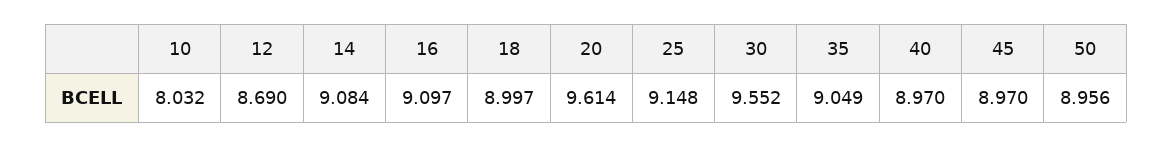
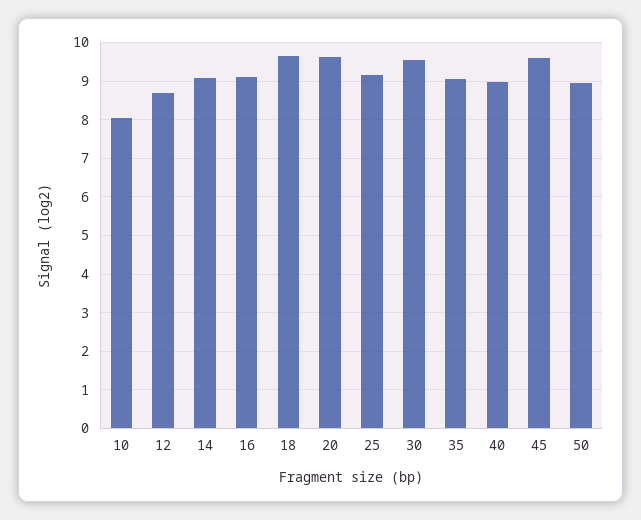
  {
    "10": 8.032,
    "12": 8.69,
    "14": 9.084,
    "16": 9.097,
-   "18": 8.997,
+   "18": 9.6,
    "20": 9.614,
    "25": 9.148,
    "30": 9.552,
    "35": 9.049,
    "40": 8.97,
-   "45": 8.97,
+   "45": 9.6,
    "50": 8.956
  }

